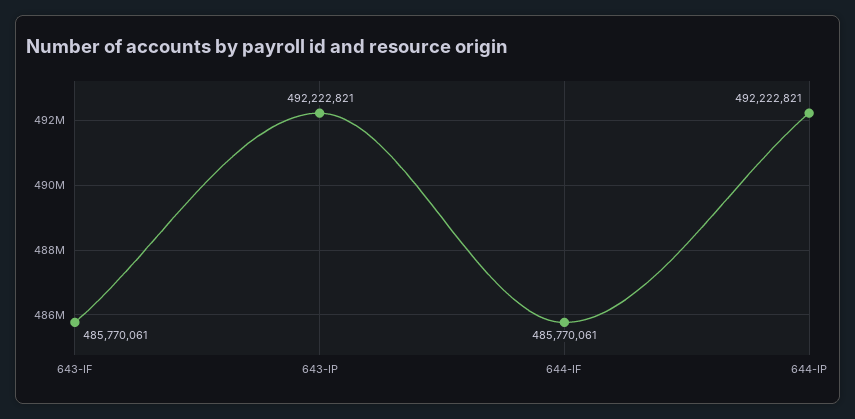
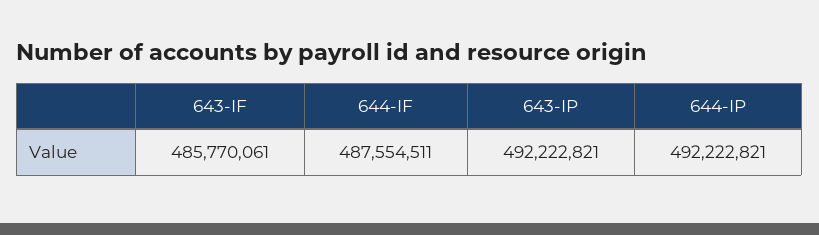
  {
    "643-IF": 485770061,
    "643-IP": 492222821,
-   "644-IF": 485770061,
+   "644-IF": 487554511,
    "644-IP": 492222821
  }

